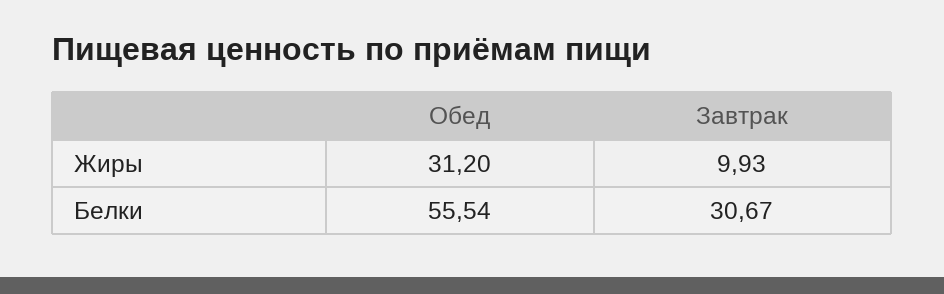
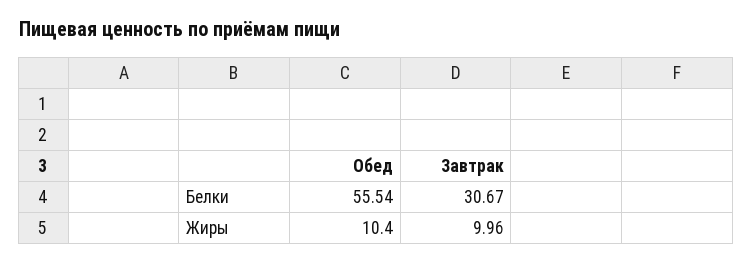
  {
    "Обед": {
-     "Жиры": 31.2,
+     "Жиры": 10.4,
      "Белки": 55.54
    },
    "Завтрак": {
-     "Жиры": 9.93,
+     "Жиры": 9.96,
      "Белки": 30.67
    }
  }

